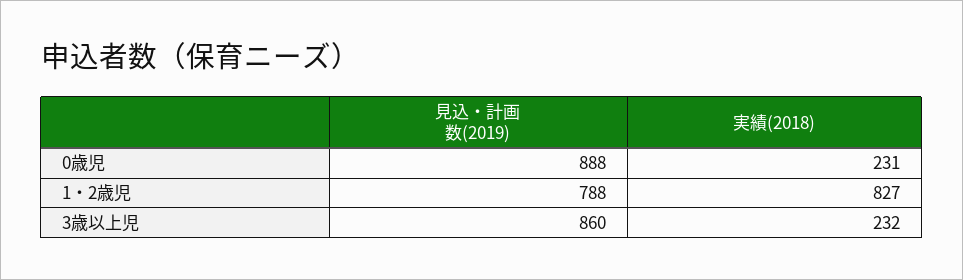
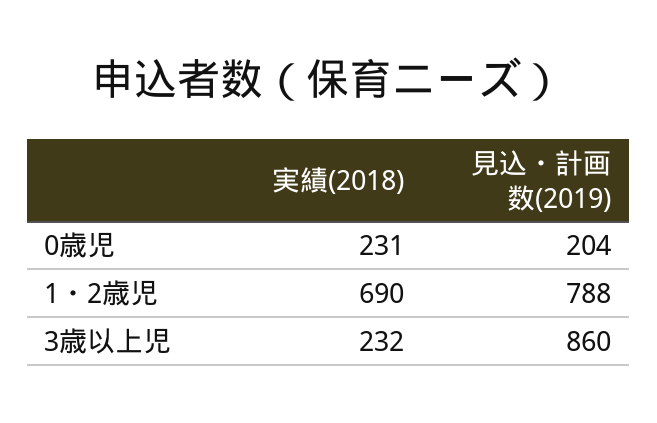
  {
    "見込・計画数(2019)": {
-     "0歳児": 888,
+     "0歳児": 204,
      "1・2歳児": 788,
      "3歳以上児": 860
    },
    "実績(2018)": {
      "0歳児": 231,
-     "1・2歳児": 827,
+     "1・2歳児": 690,
      "3歳以上児": 232
    }
  }

